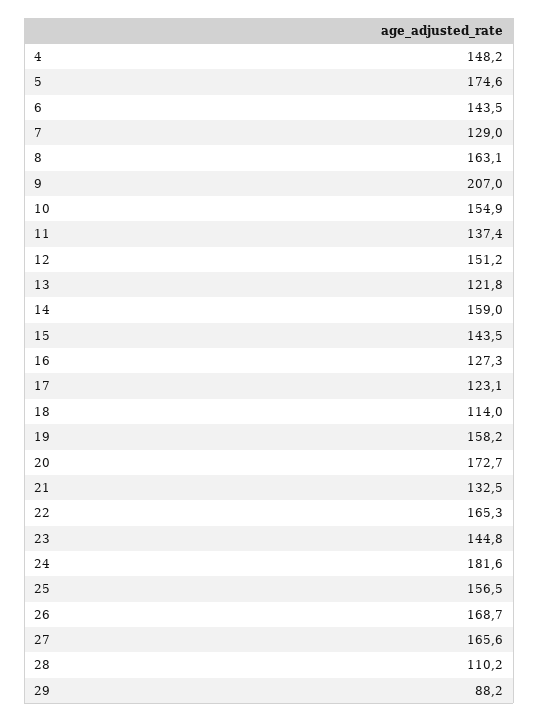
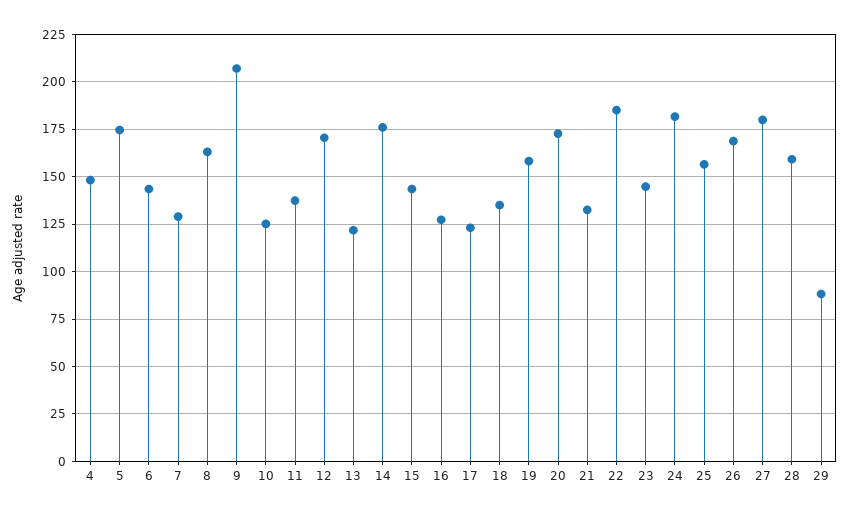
  {
    "4": 148.2,
    "5": 174.6,
    "6": 143.5,
    "7": 129,
    "8": 163.1,
    "9": 207,
-   "10": 154.9,
+   "10": 125,
    "11": 137.4,
-   "12": 151.2,
+   "12": 170,
    "13": 121.8,
-   "14": 159,
+   "14": 175,
    "15": 143.5,
    "16": 127.3,
    "17": 123.1,
-   "18": 114,
+   "18": 135,
    "19": 158.2,
    "20": 172.7,
    "21": 132.5,
-   "22": 165.3,
+   "22": 185,
    "23": 144.8,
    "24": 181.6,
    "25": 156.5,
    "26": 168.7,
-   "27": 165.6,
+   "27": 180,
-   "28": 110.2,
+   "28": 160,
    "29": 88.2
  }

